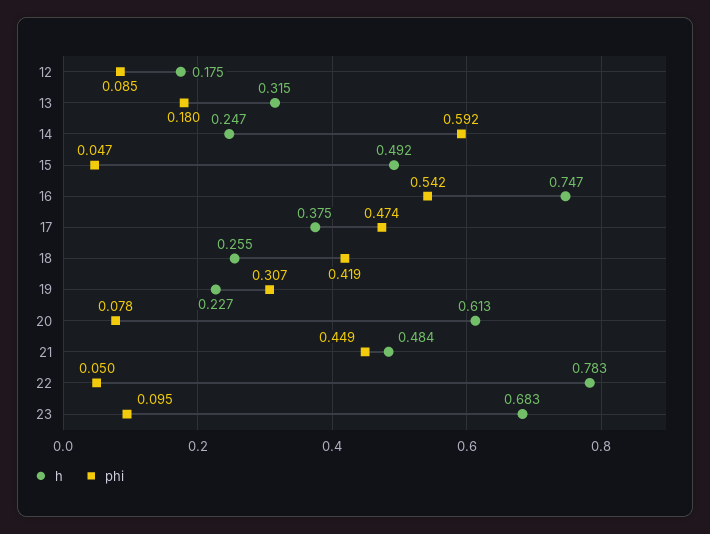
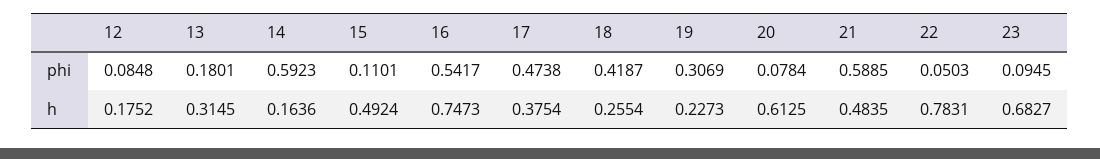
  {
    "h": {
      "12": 0.1752,
      "13": 0.3145,
-     "14": 0.247,
+     "14": 0.1636,
      "15": 0.4924,
      "16": 0.7473,
      "17": 0.3754,
      "18": 0.2554,
      "19": 0.2273,
      "20": 0.6125,
      "21": 0.4835,
      "22": 0.7831,
      "23": 0.6827
    },
    "phi": {
      "12": 0.0848,
      "13": 0.1801,
      "14": 0.5923,
-     "15": 0.047,
+     "15": 0.1101,
      "16": 0.5417,
      "17": 0.4738,
      "18": 0.4187,
      "19": 0.3069,
      "20": 0.0784,
-     "21": 0.449,
+     "21": 0.5885,
      "22": 0.0503,
      "23": 0.0945
    }
  }

